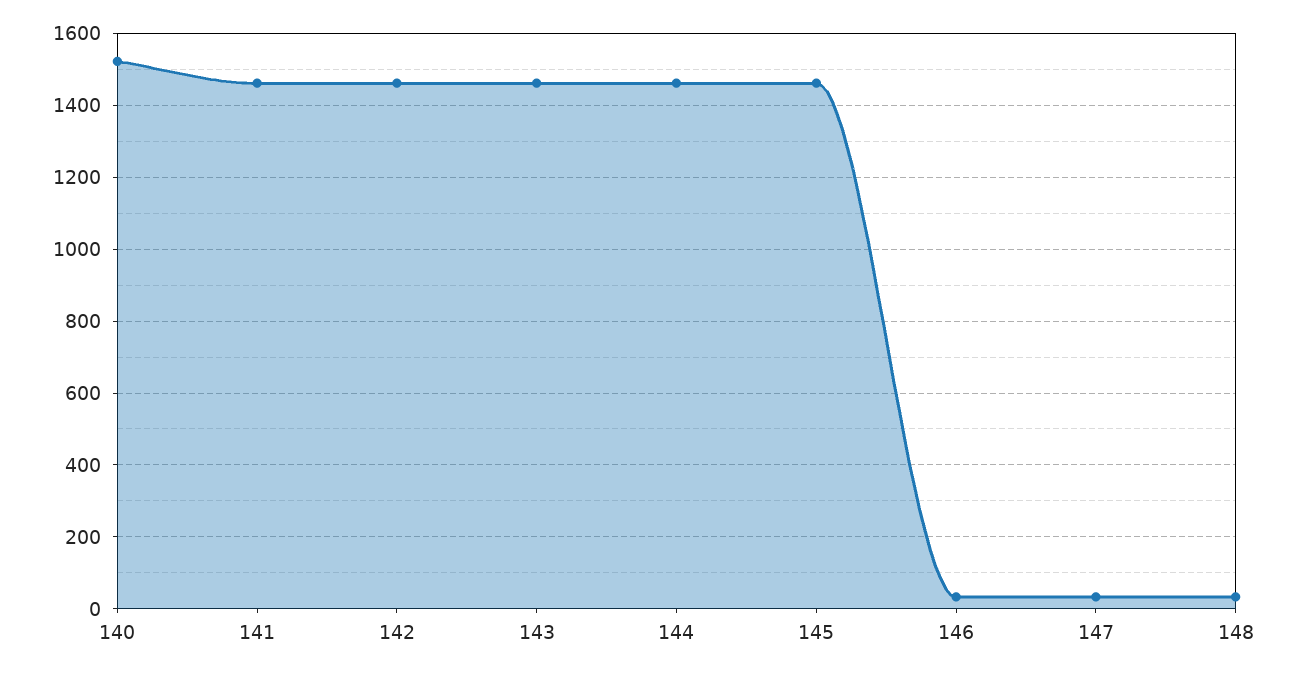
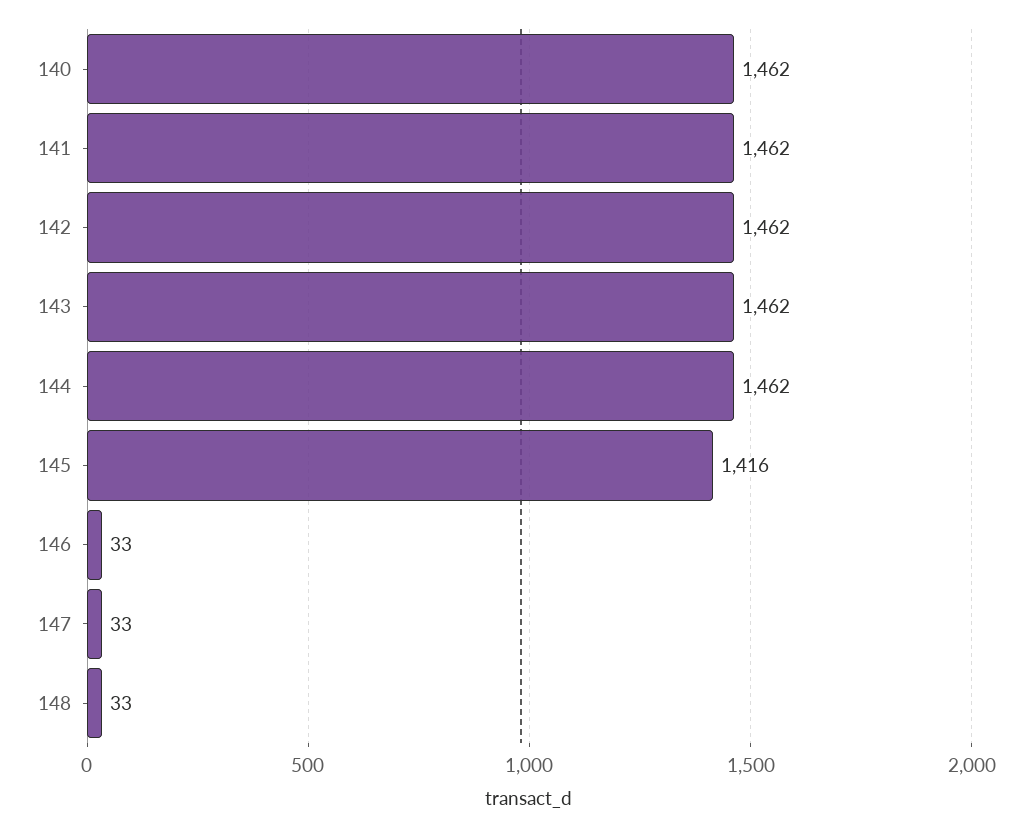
  {
-   "140": 1520,
+   "140": 1462,
    "141": 1462,
    "142": 1462,
    "143": 1462,
    "144": 1462,
-   "145": 1460,
+   "145": 1416,
    "146": 33,
    "147": 33,
    "148": 33
  }

